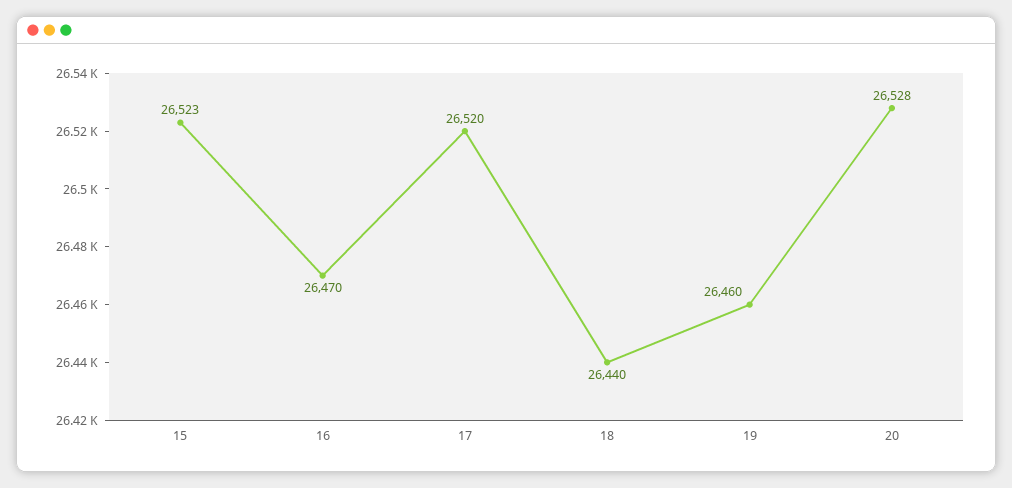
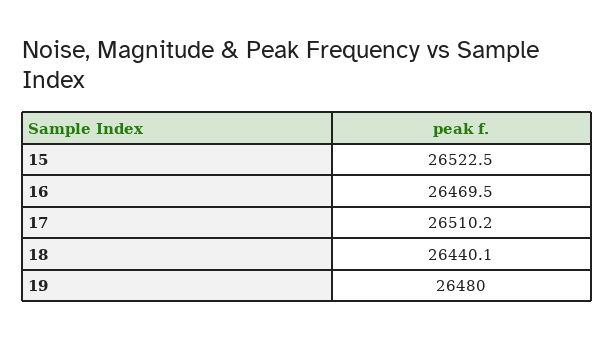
  {
    "15": 26522.5,
    "16": 26469.5,
-   "17": 26520,
+   "17": 26510.2,
    "18": 26440.1,
-   "19": 26460,
+   "19": 26480
-   "20": 26528
  }

